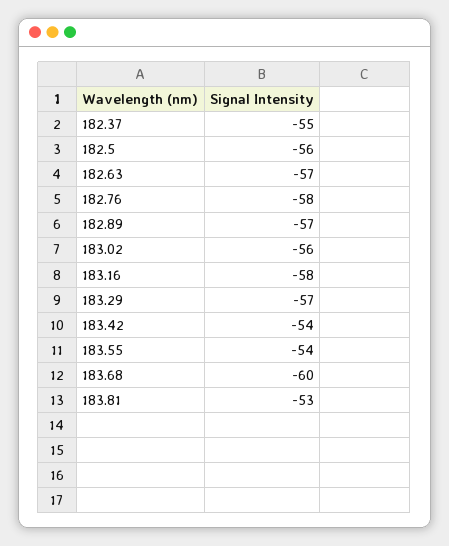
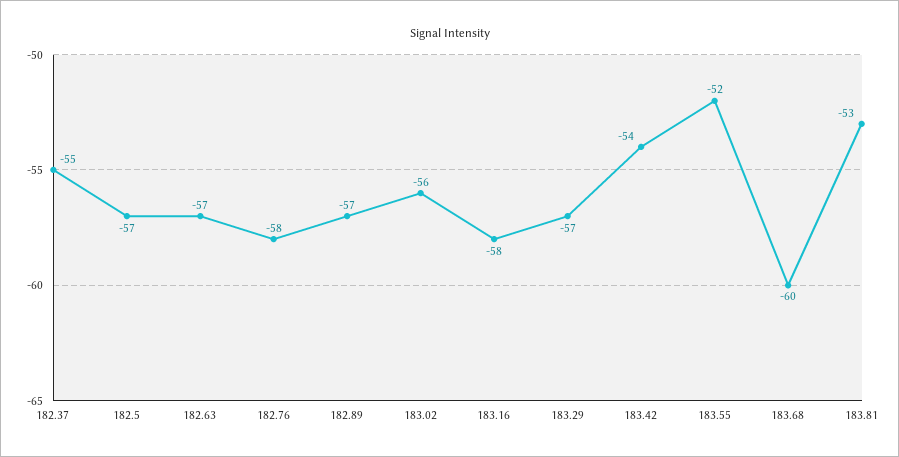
  {
    "182.37": -55,
-   "182.5": -56,
+   "182.5": -57,
    "182.63": -57,
    "182.76": -58,
    "182.89": -57,
    "183.02": -56,
    "183.16": -58,
    "183.29": -57,
    "183.42": -54,
-   "183.55": -54,
+   "183.55": -52,
    "183.68": -60,
    "183.81": -53
  }

